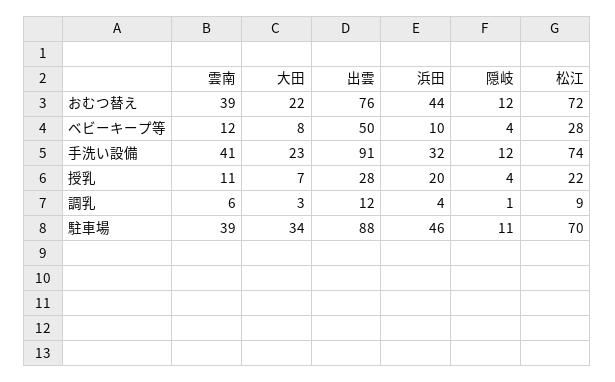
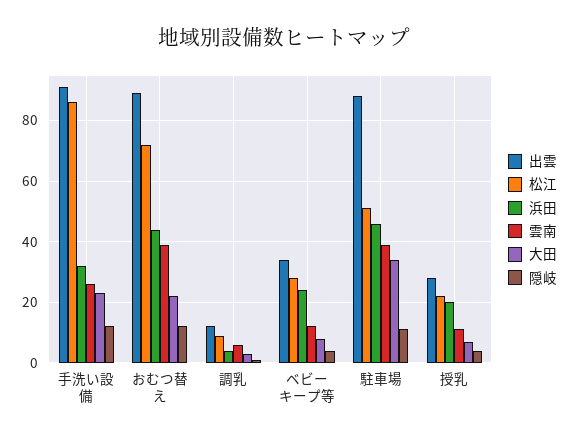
  {
    "雲南": {
      "おむつ替え": 39,
      "ベビーキープ等": 12,
-     "手洗い設備": 41,
+     "手洗い設備": 25,
      "授乳": 11,
      "調乳": 6,
      "駐車場": 39
    },
    "大田": {
      "おむつ替え": 22,
      "ベビーキープ等": 8,
      "手洗い設備": 23,
      "授乳": 7,
      "調乳": 3,
      "駐車場": 34
    },
    "出雲": {
-     "おむつ替え": 76,
+     "おむつ替え": 90,
-     "ベビーキープ等": 50,
+     "ベビーキープ等": 35,
      "手洗い設備": 91,
      "授乳": 28,
      "調乳": 12,
      "駐車場": 88
    },
    "浜田": {
      "おむつ替え": 44,
-     "ベビーキープ等": 10,
+     "ベビーキープ等": 25,
      "手洗い設備": 32,
      "授乳": 20,
      "調乳": 4,
      "駐車場": 46
    },
    "隠岐": {
      "おむつ替え": 12,
      "ベビーキープ等": 4,
      "手洗い設備": 12,
      "授乳": 4,
      "調乳": 1,
      "駐車場": 11
    },
    "松江": {
      "おむつ替え": 72,
      "ベビーキープ等": 28,
-     "手洗い設備": 74,
+     "手洗い設備": 85,
      "授乳": 22,
      "調乳": 9,
-     "駐車場": 70
+     "駐車場": 50
    }
  }

